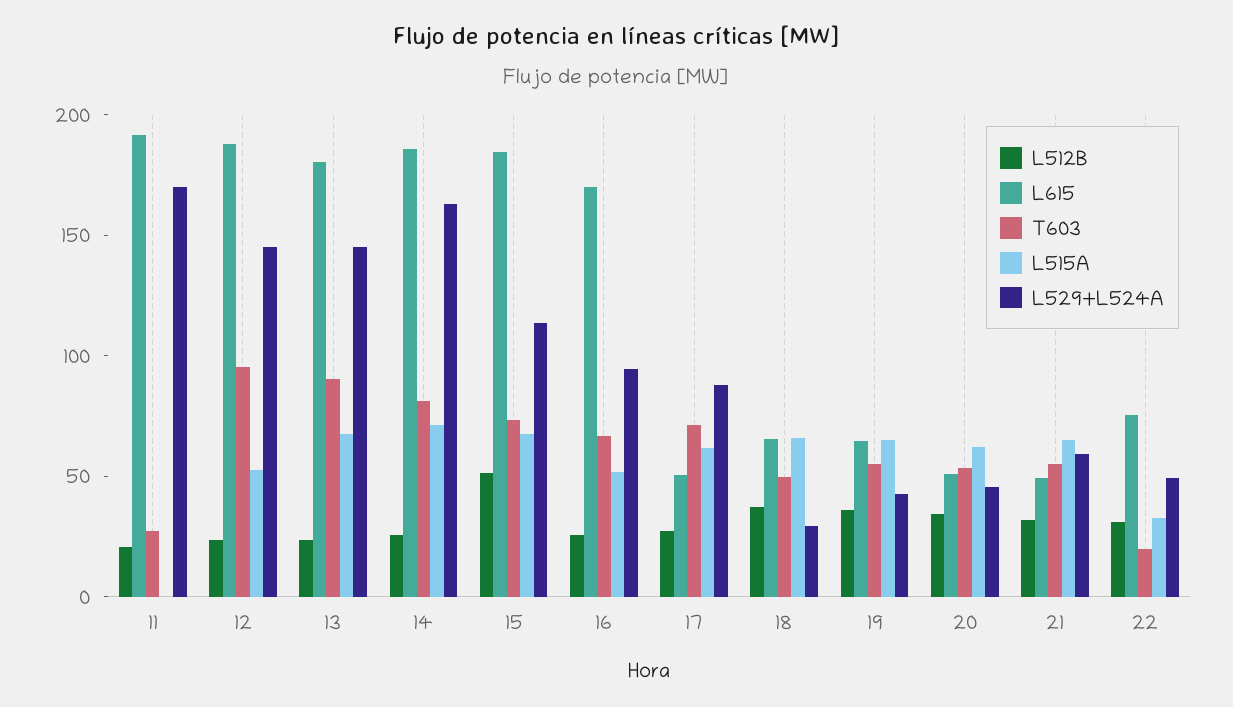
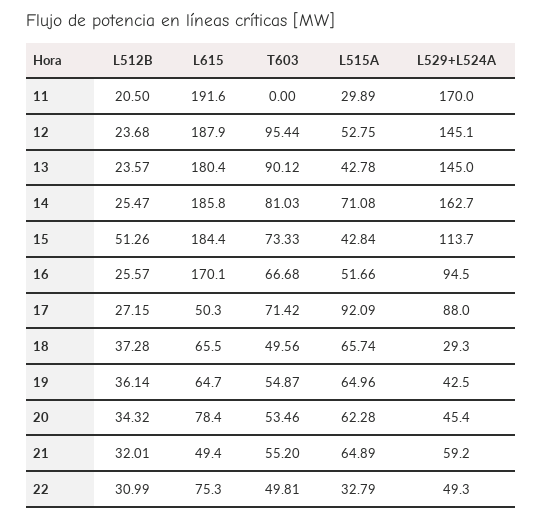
  {
    "L512B": {
      "11": 20.5,
      "12": 23.68,
      "13": 23.57,
      "14": 25.47,
      "15": 51.26,
      "16": 25.57,
      "17": 27.15,
      "18": 37.28,
      "19": 36.14,
      "20": 34.32,
      "21": 32.01,
      "22": 30.99
    },
    "L615": {
      "11": 191.6,
      "12": 187.9,
      "13": 180.4,
      "14": 185.8,
      "15": 184.4,
      "16": 170.1,
      "17": 50.3,
      "18": 65.5,
      "19": 64.7,
-     "20": 50,
+     "20": 78.4,
      "21": 49.4,
      "22": 75.3
    },
    "T603": {
-     "11": 30,
+     "11": 0,
      "12": 95.44,
      "13": 90.12,
      "14": 81.03,
      "15": 73.33,
      "16": 66.68,
      "17": 71.42,
      "18": 49.56,
      "19": 54.87,
      "20": 53.46,
      "21": 55.2,
-     "22": 20
+     "22": 49.81
    },
    "L515A": {
-     "11": 0,
+     "11": 29.89,
      "12": 52.75,
-     "13": 70,
+     "13": 42.78,
      "14": 71.08,
-     "15": 70,
+     "15": 42.84,
      "16": 51.66,
-     "17": 60,
+     "17": 92.09,
      "18": 65.74,
      "19": 64.96,
      "20": 62.28,
      "21": 64.89,
      "22": 32.79
    },
    "L529+L524A": {
      "11": 170,
      "12": 145.1,
      "13": 145,
      "14": 162.7,
      "15": 113.7,
      "16": 94.5,
      "17": 88,
      "18": 29.3,
      "19": 42.5,
      "20": 45.4,
      "21": 59.2,
      "22": 49.3
    }
  }

